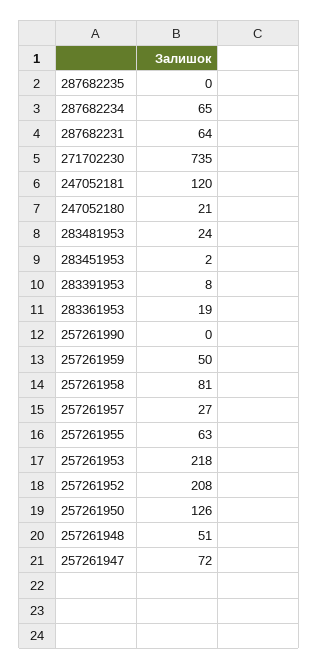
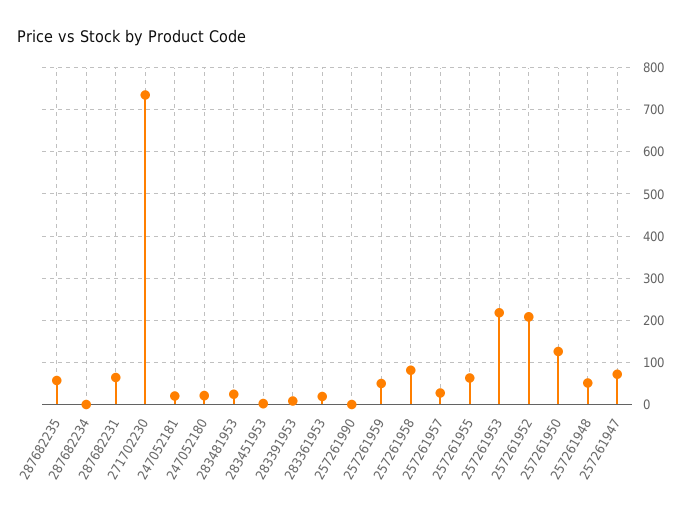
  {
-   "287682235": 0,
+   "287682235": 60,
-   "287682234": 65,
+   "287682234": 0,
    "287682231": 64,
    "271702230": 735,
-   "247052181": 120,
+   "247052181": 20,
    "247052180": 21,
    "283481953": 24,
    "283451953": 2,
    "283391953": 8,
    "283361953": 19,
    "257261990": 0,
    "257261959": 50,
    "257261958": 81,
    "257261957": 27,
    "257261955": 63,
    "257261953": 218,
    "257261952": 208,
    "257261950": 126,
    "257261948": 51,
    "257261947": 72
  }

